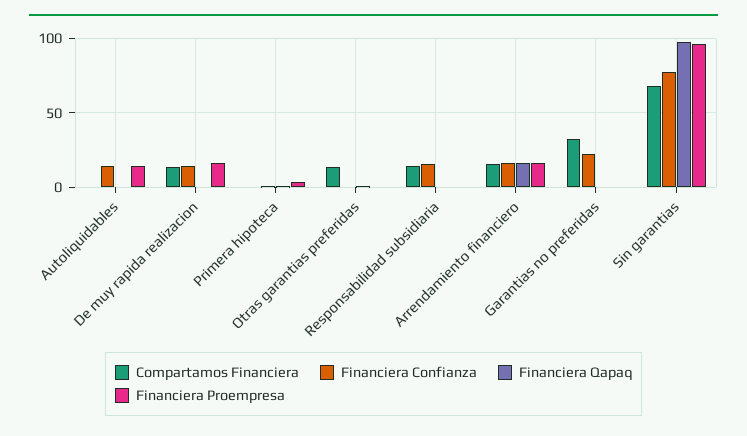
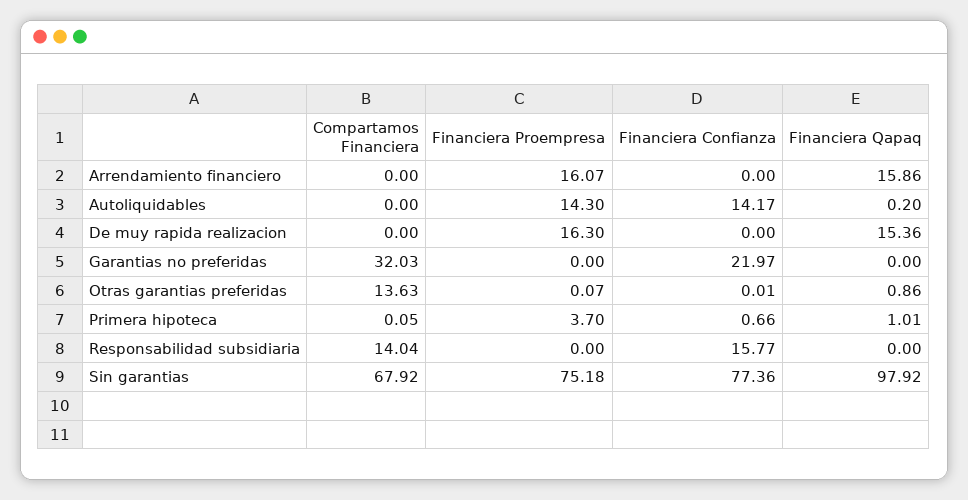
  {
    "Compartamos Financiera": {
      "Autoliquidables": 0,
-     "De muy rapida realizacion": 15,
+     "De muy rapida realizacion": 0,
      "Primera hipoteca": 0.05,
      "Otras garantias preferidas": 13.63,
      "Responsabilidad subsidiaria": 14.04,
-     "Arrendamiento financiero": 15,
+     "Arrendamiento financiero": 0,
      "Garantias no preferidas": 32.03,
      "Sin garantias": 67.92
    },
    "Financiera Confianza": {
      "Autoliquidables": 14.17,
-     "De muy rapida realizacion": 15,
+     "De muy rapida realizacion": 0,
      "Primera hipoteca": 0.66,
      "Otras garantias preferidas": 0.01,
      "Responsabilidad subsidiaria": 15.77,
-     "Arrendamiento financiero": 15,
+     "Arrendamiento financiero": 0,
      "Garantias no preferidas": 21.97,
      "Sin garantias": 77.36
    },
    "Financiera Qapaq": {
      "Autoliquidables": 0.2,
-     "De muy rapida realizacion": 0,
+     "De muy rapida realizacion": 15.36,
      "Primera hipoteca": 1.01,
      "Otras garantias preferidas": 0.86,
      "Responsabilidad subsidiaria": 0,
      "Arrendamiento financiero": 15.86,
      "Garantias no preferidas": 0,
      "Sin garantias": 97.92
    },
    "Financiera Proempresa": {
      "Autoliquidables": 14.3,
      "De muy rapida realizacion": 16.3,
      "Primera hipoteca": 3.7,
      "Otras garantias preferidas": 0.07,
      "Responsabilidad subsidiaria": 0,
      "Arrendamiento financiero": 16.07,
      "Garantias no preferidas": 0,
-     "Sin garantias": 95
+     "Sin garantias": 75.18
    }
  }

